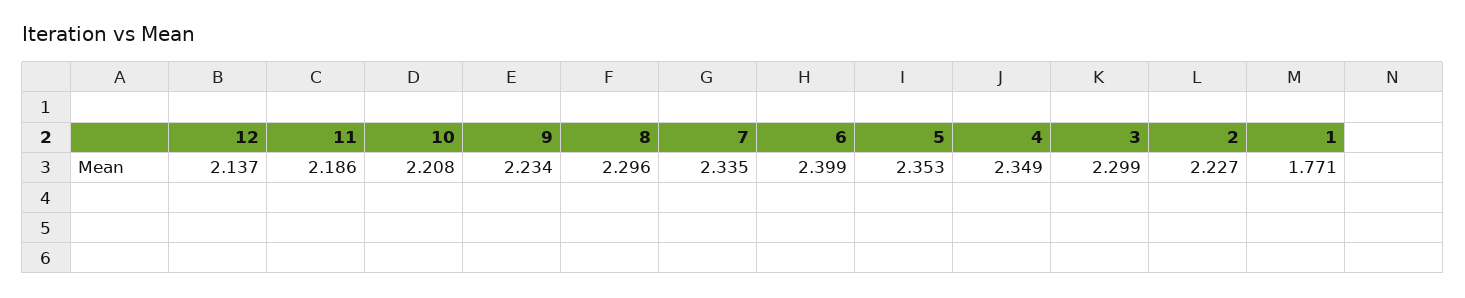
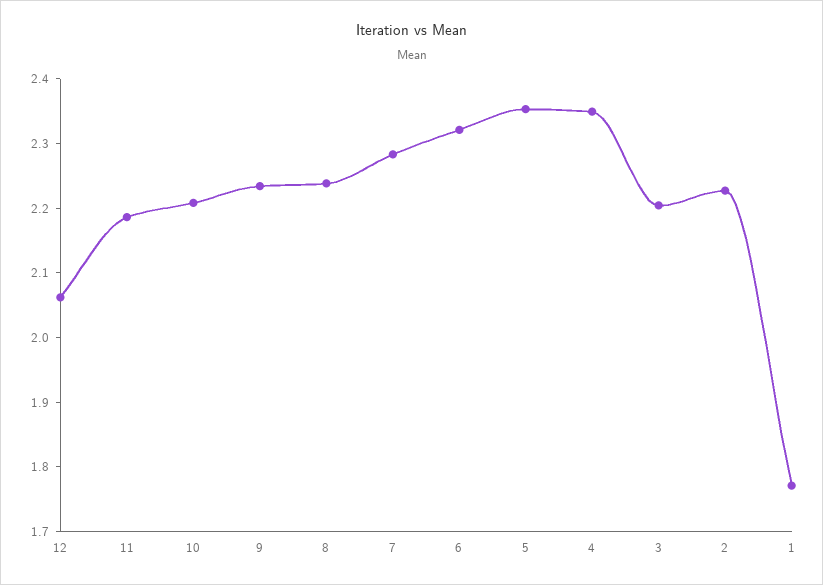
  {
-   "12": 2.137,
+   "12": 2.06,
    "11": 2.186,
    "10": 2.208,
    "9": 2.234,
-   "8": 2.296,
+   "8": 2.24,
-   "7": 2.335,
+   "7": 2.28,
-   "6": 2.399,
+   "6": 2.32,
    "5": 2.353,
    "4": 2.349,
-   "3": 2.299,
+   "3": 2.2,
    "2": 2.227,
    "1": 1.771
  }

